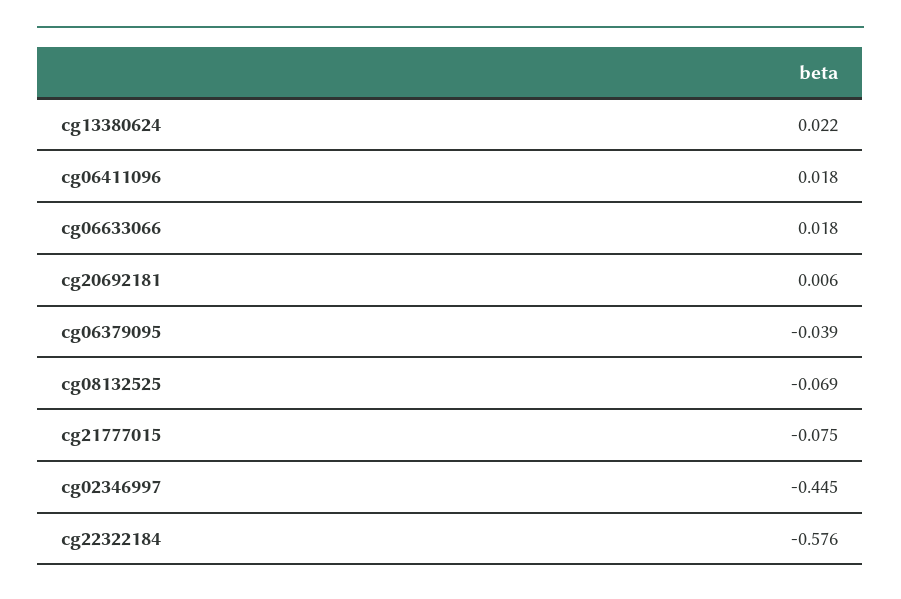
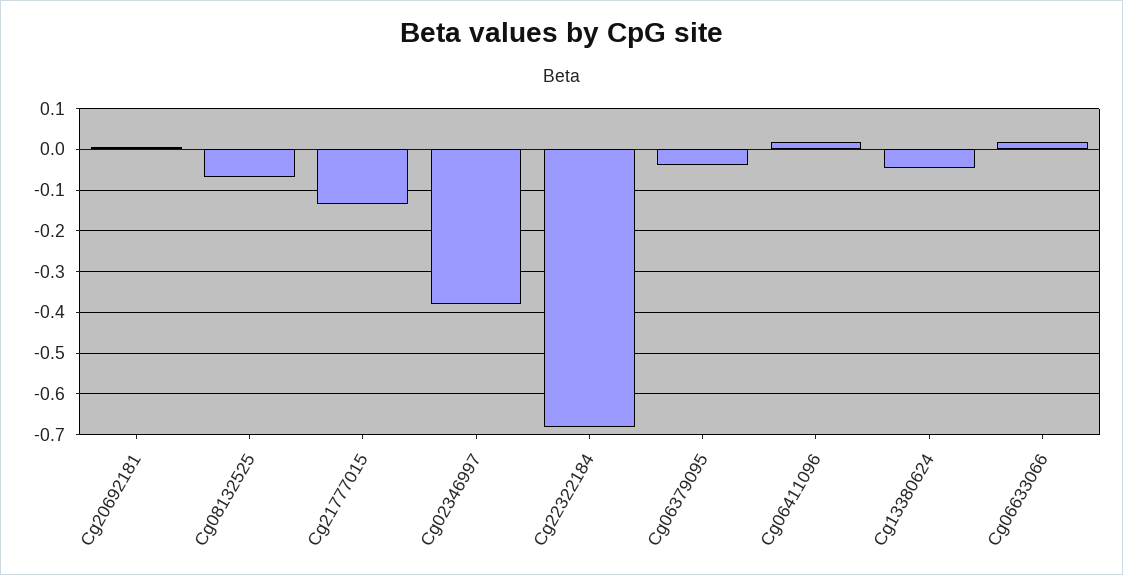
  {
-   "cg13380624": 0.022,
+   "cg13380624": -0.04,
    "cg06411096": 0.018,
    "cg06633066": 0.018,
    "cg20692181": 0.006,
    "cg06379095": -0.039,
    "cg08132525": -0.069,
-   "cg21777015": -0.075,
+   "cg21777015": -0.14,
-   "cg02346997": -0.445,
+   "cg02346997": -0.38,
-   "cg22322184": -0.576
+   "cg22322184": -0.68
  }

